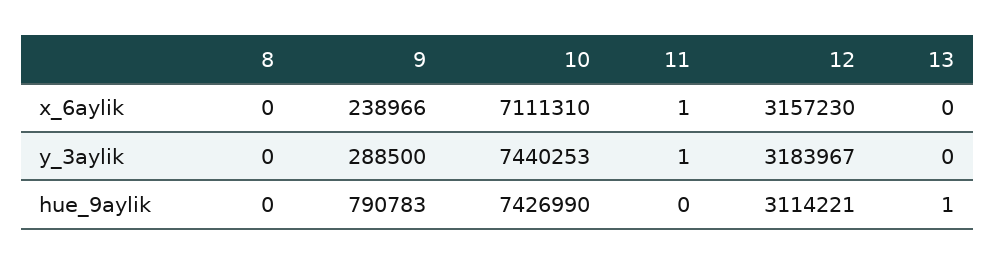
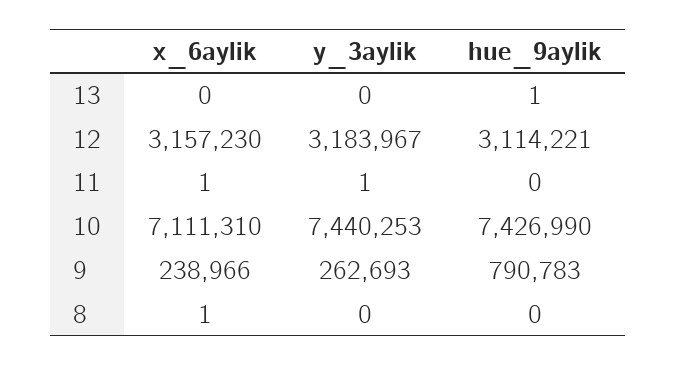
  {
    "8": {
-     "x_6aylik": 0,
+     "x_6aylik": 1,
      "y_3aylik": 0,
      "hue_9aylik": 0
    },
    "9": {
      "x_6aylik": 238966,
-     "y_3aylik": 288500,
+     "y_3aylik": 262693,
      "hue_9aylik": 790783
    },
    "10": {
      "x_6aylik": 7111310,
      "y_3aylik": 7440253,
      "hue_9aylik": 7426990
    },
    "11": {
      "x_6aylik": 1,
      "y_3aylik": 1,
      "hue_9aylik": 0
    },
    "12": {
      "x_6aylik": 3157230,
      "y_3aylik": 3183967,
      "hue_9aylik": 3114221
    },
    "13": {
      "x_6aylik": 0,
      "y_3aylik": 0,
      "hue_9aylik": 1
    }
  }

